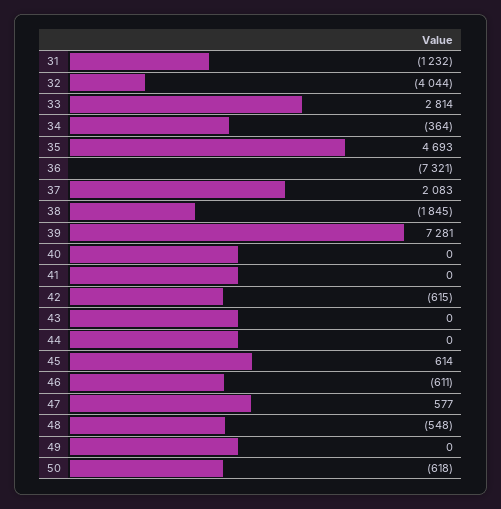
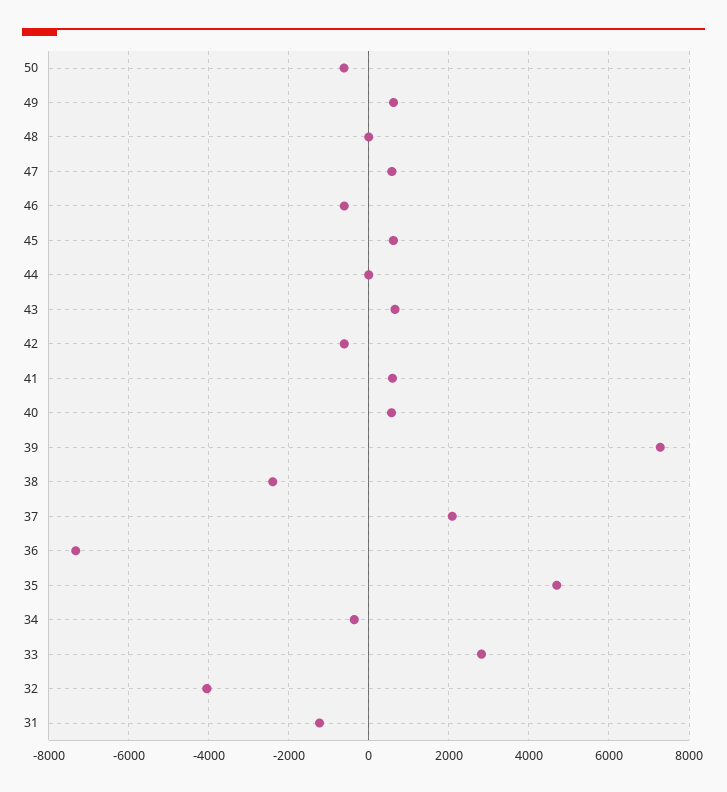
  {
    "31": -1232,
    "32": -4044,
    "33": 2814,
    "34": -364,
    "35": 4693,
    "36": -7321,
    "37": 2083,
-   "38": -1845,
+   "38": -2400,
    "39": 7281,
-   "40": 0,
+   "40": 600,
-   "41": 0,
+   "41": 600,
    "42": -615,
-   "43": 0,
+   "43": 600,
    "44": 0,
    "45": 614,
    "46": -611,
    "47": 577,
-   "48": -548,
+   "48": 0,
-   "49": 0,
+   "49": 600,
    "50": -618
  }

